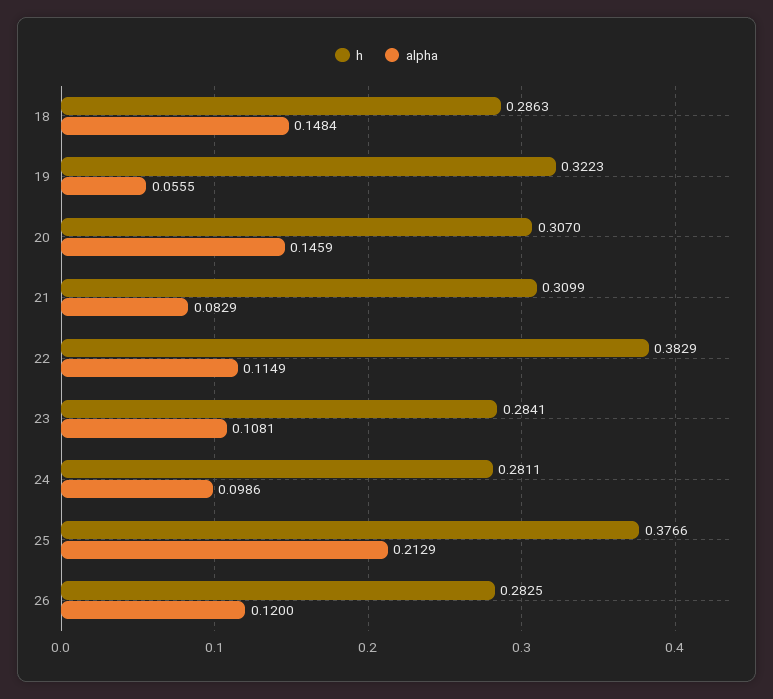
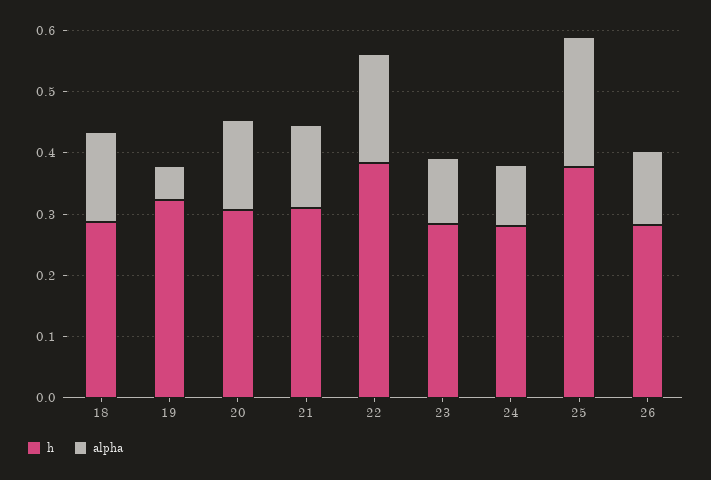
  {
    "h": {
      "18": 0.2863,
      "19": 0.3223,
      "20": 0.307,
      "21": 0.3099,
      "22": 0.3829,
      "23": 0.2841,
      "24": 0.2811,
      "25": 0.3766,
      "26": 0.2825
    },
    "alpha": {
      "18": 0.1484,
      "19": 0.0555,
      "20": 0.1459,
-     "21": 0.0829,
+     "21": 0.14,
-     "22": 0.1149,
+     "22": 0.18,
      "23": 0.1081,
      "24": 0.0986,
      "25": 0.2129,
      "26": 0.12
    }
  }

